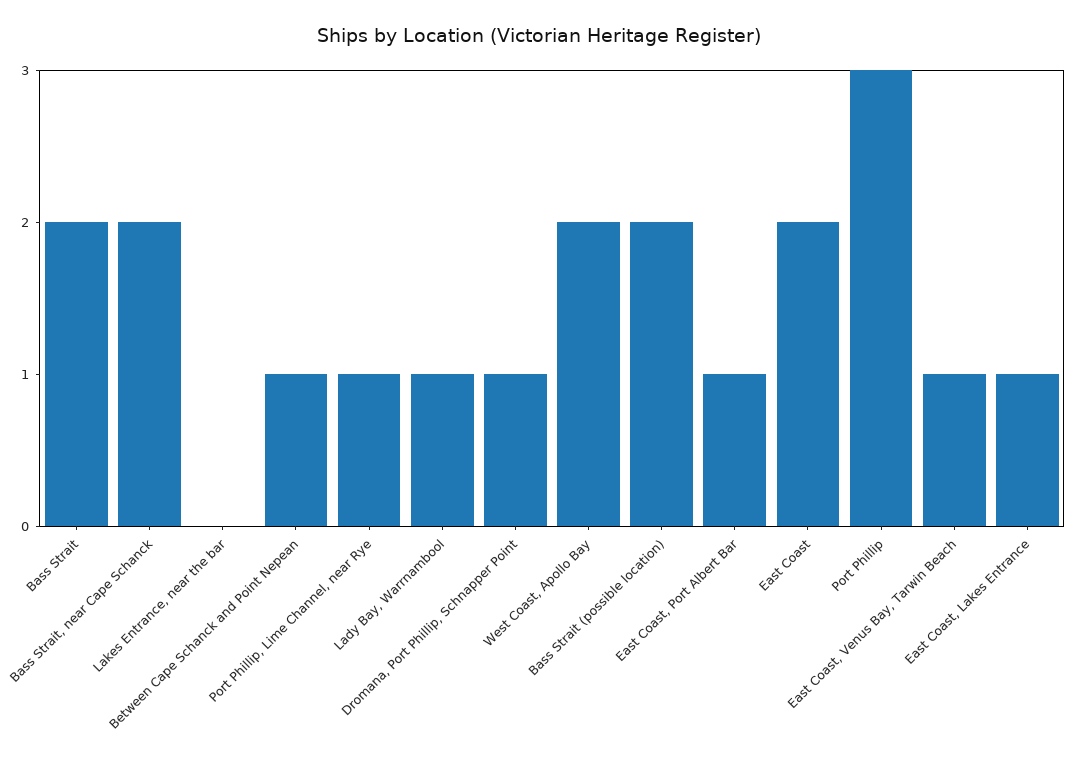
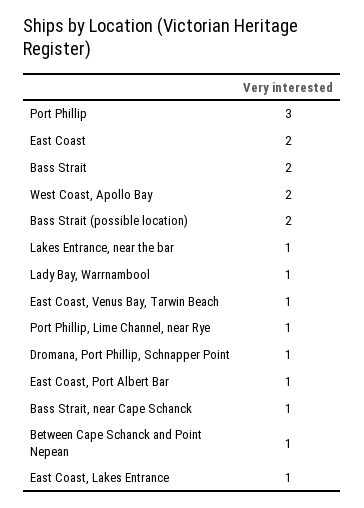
  {
    "Bass Strait": 2,
-   "Bass Strait, near Cape Schanck": 2,
+   "Bass Strait, near Cape Schanck": 1,
-   "Lakes Entrance, near the bar": 0,
+   "Lakes Entrance, near the bar": 1,
    "Between Cape Schanck and Point Nepean": 1,
    "Port Phillip, Lime Channel, near Rye": 1,
    "Lady Bay, Warrnambool": 1,
    "Dromana, Port Phillip, Schnapper Point": 1,
    "West Coast, Apollo Bay": 2,
    "Bass Strait (possible location)": 2,
    "East Coast, Port Albert Bar": 1,
    "East Coast": 2,
    "Port Phillip": 3,
    "East Coast, Venus Bay, Tarwin Beach": 1,
    "East Coast, Lakes Entrance": 1
  }

